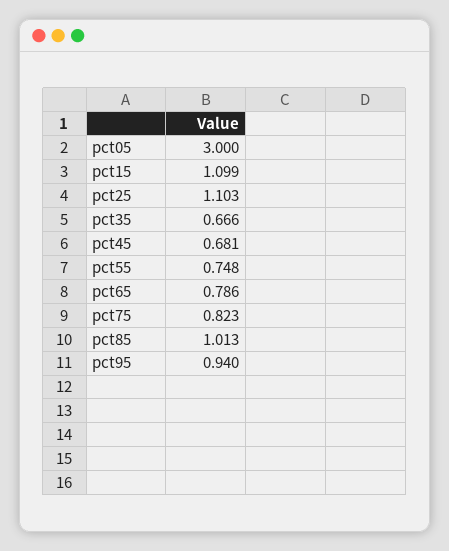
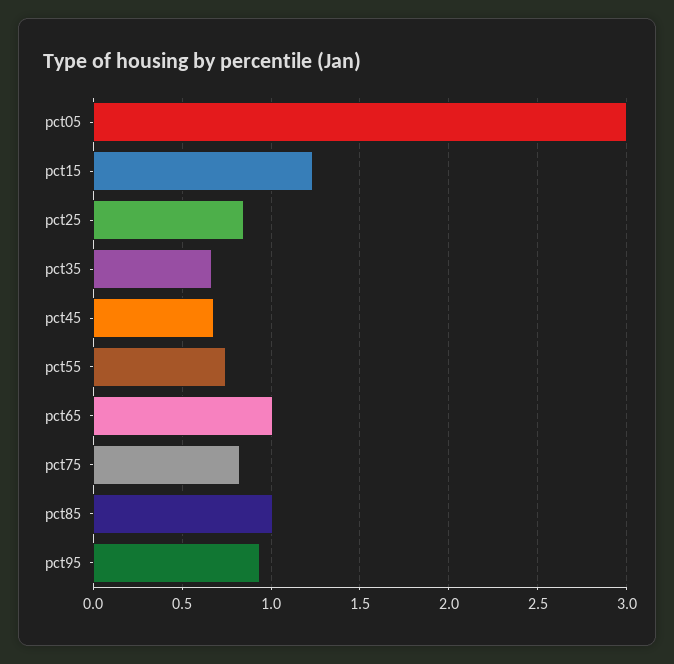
  {
    "pct05": 3,
-   "pct15": 1.099,
+   "pct15": 1.25,
-   "pct25": 1.103,
+   "pct25": 0.85,
    "pct35": 0.666,
    "pct45": 0.681,
    "pct55": 0.748,
-   "pct65": 0.786,
+   "pct65": 1,
    "pct75": 0.823,
    "pct85": 1.013,
    "pct95": 0.94
  }

